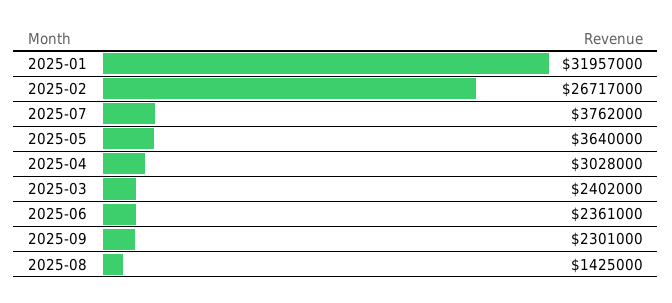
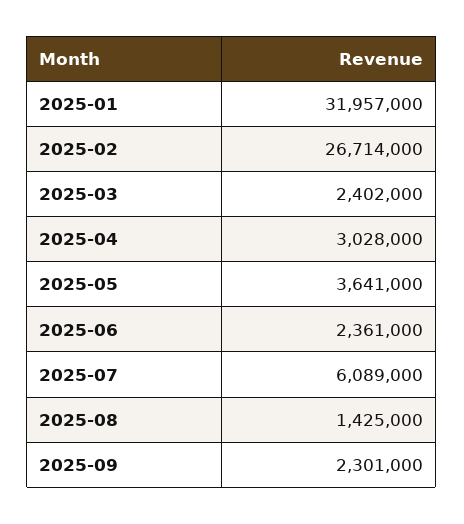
  {
    "2025-01": 31957000,
-   "2025-02": 26717000,
+   "2025-02": 26714000,
-   "2025-07": 3762000,
+   "2025-07": 6089000,
-   "2025-05": 3640000,
+   "2025-05": 3641000,
    "2025-04": 3028000,
    "2025-03": 2402000,
    "2025-06": 2361000,
    "2025-09": 2301000,
    "2025-08": 1425000
  }

